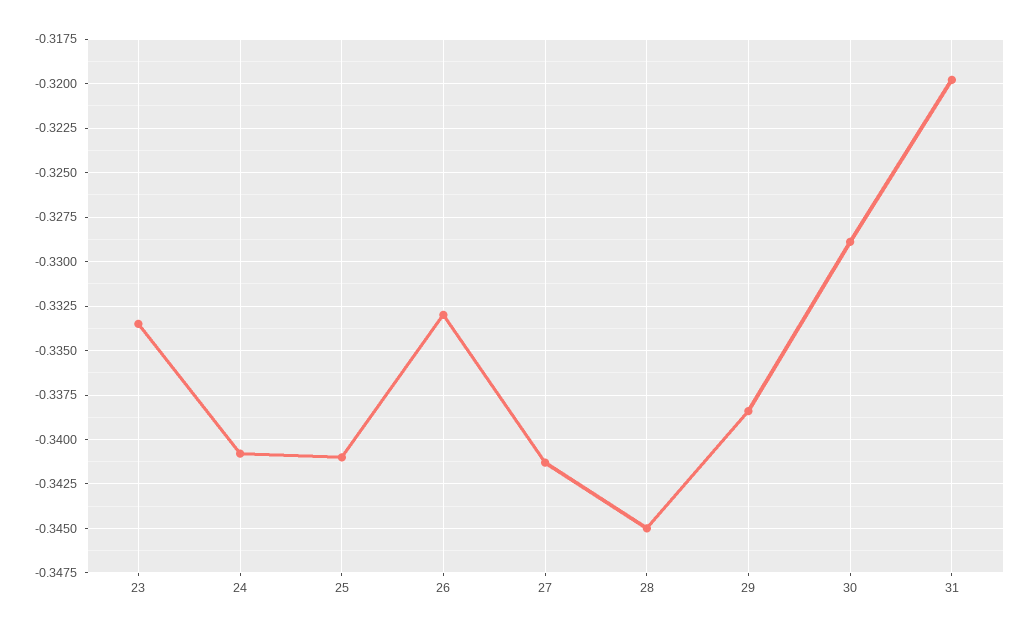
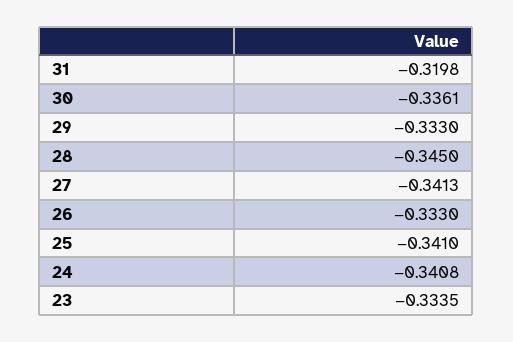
  {
    "23": -0.3335,
    "24": -0.3408,
    "25": -0.341,
    "26": -0.333,
    "27": -0.3413,
    "28": -0.345,
-   "29": -0.3385,
+   "29": -0.333,
-   "30": -0.329,
+   "30": -0.3361,
    "31": -0.3198
  }

